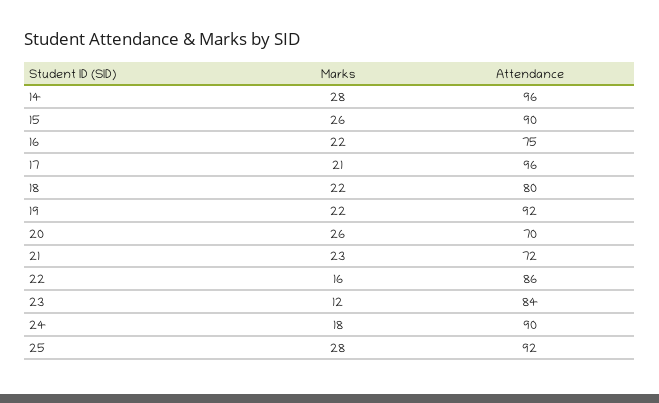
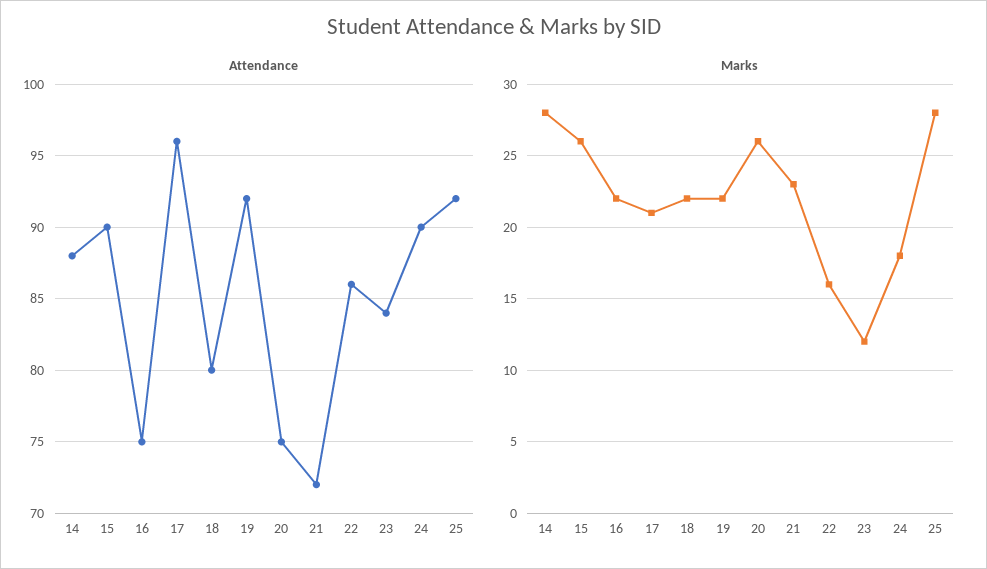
  {
    "Marks": {
      "14": 28,
      "15": 26,
      "16": 22,
      "17": 21,
      "18": 22,
      "19": 22,
      "20": 26,
      "21": 23,
      "22": 16,
      "23": 12,
      "24": 18,
      "25": 28
    },
    "Attendance": {
-     "14": 96,
+     "14": 88,
      "15": 90,
      "16": 75,
      "17": 96,
      "18": 80,
      "19": 92,
-     "20": 70,
+     "20": 75,
      "21": 72,
      "22": 86,
      "23": 84,
      "24": 90,
      "25": 92
    }
  }

